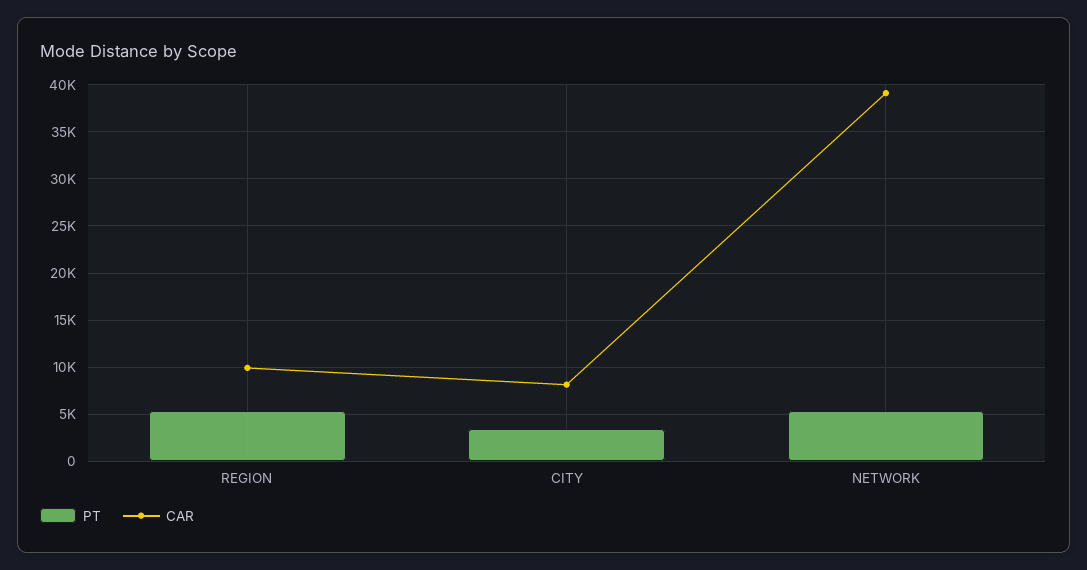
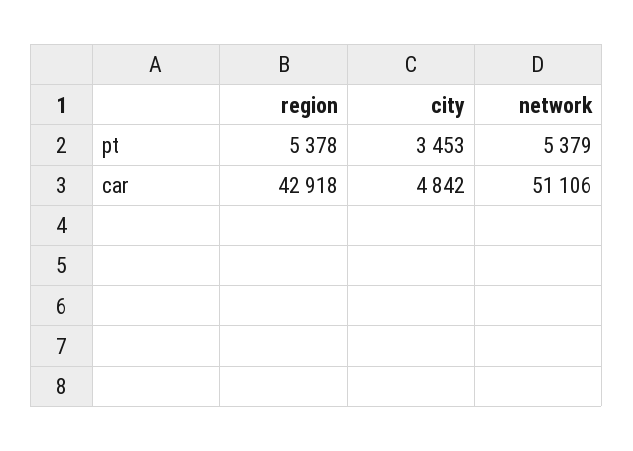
  {
    "PT": {
      "REGION": 5378,
      "CITY": 3453,
      "NETWORK": 5379
    },
    "CAR": {
-     "REGION": 10000,
+     "REGION": 42918,
-     "CITY": 8000,
+     "CITY": 4842,
-     "NETWORK": 39000
+     "NETWORK": 51106
    }
  }

